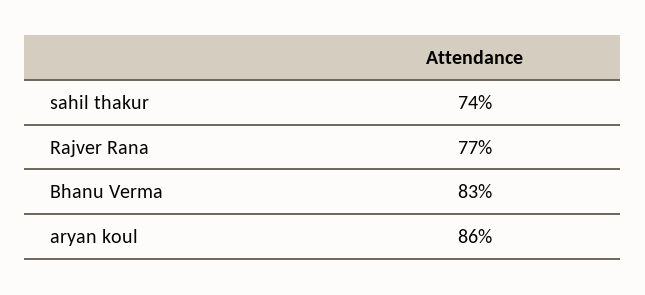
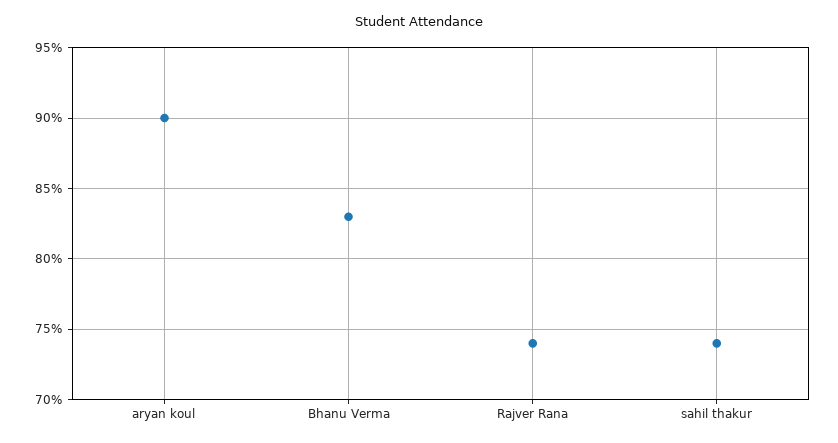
  {
    "sahil thakur": 74,
-   "Rajver Rana": 77,
+   "Rajver Rana": 74,
    "Bhanu Verma": 83,
-   "aryan koul": 86
+   "aryan koul": 90
  }

